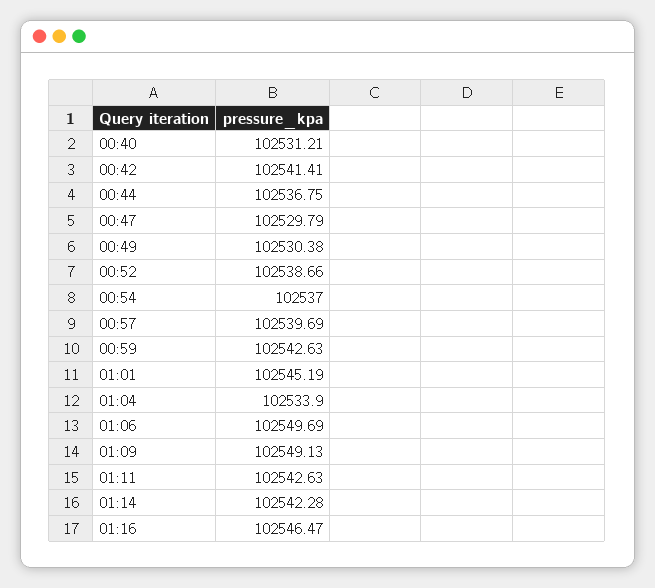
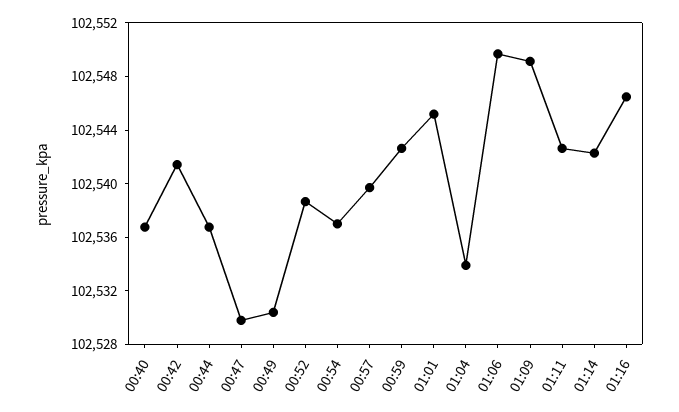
  {
-   "00:40": 102531.21,
+   "00:40": 102537,
    "00:42": 102541.41,
    "00:44": 102536.75,
    "00:47": 102529.79,
    "00:49": 102530.38,
    "00:52": 102538.66,
    "00:54": 102537,
    "00:57": 102539.69,
    "00:59": 102542.63,
    "01:01": 102545.19,
    "01:04": 102533.9,
    "01:06": 102549.69,
    "01:09": 102549.13,
    "01:11": 102542.63,
    "01:14": 102542.28,
    "01:16": 102546.47
  }

